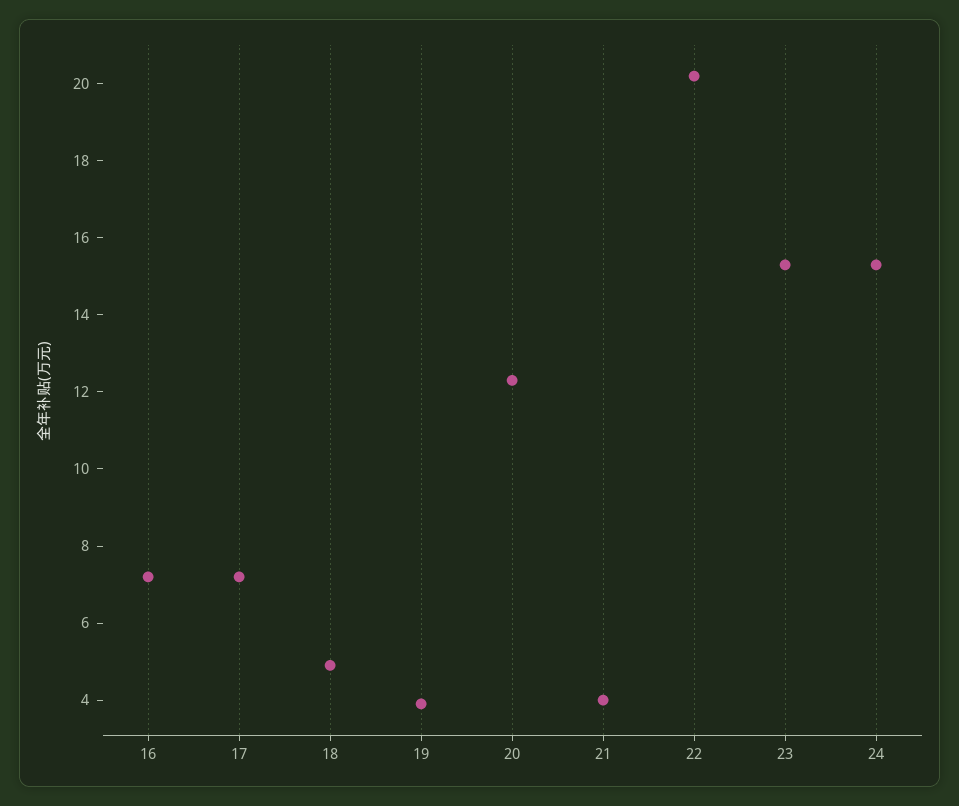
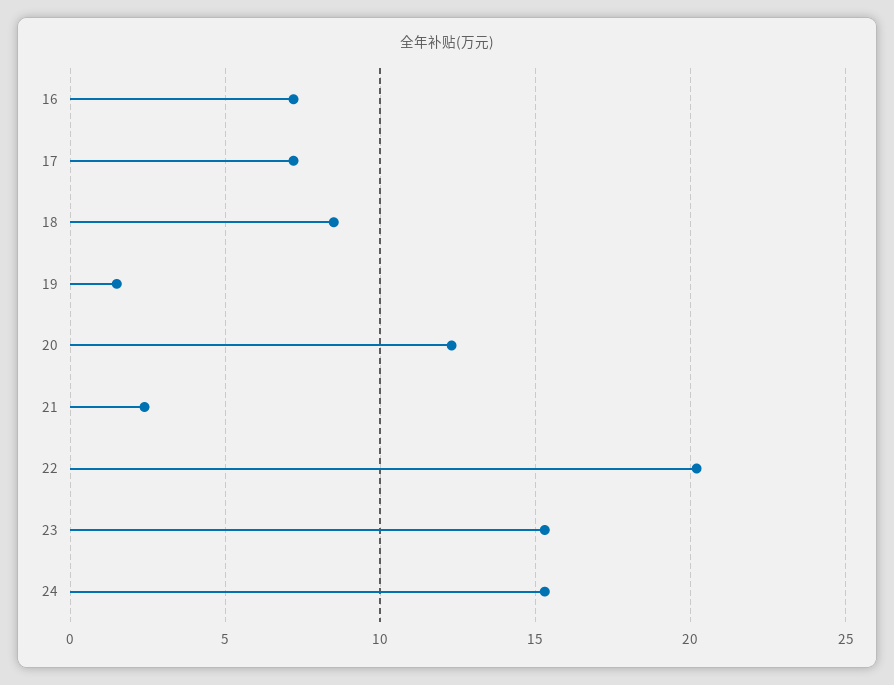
  {
    "16": 7,
    "17": 7,
-   "18": 5,
+   "18": 8.5,
-   "19": 4,
+   "19": 1.5,
    "20": 12.5,
-   "21": 4,
+   "21": 2.5,
    "22": 20,
    "23": 15.5,
    "24": 15.5
  }

